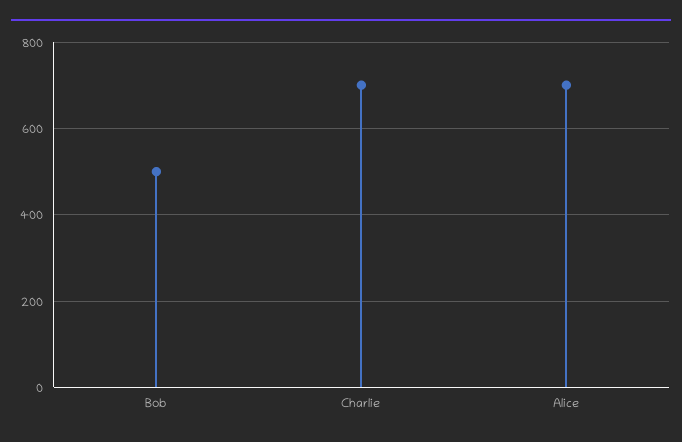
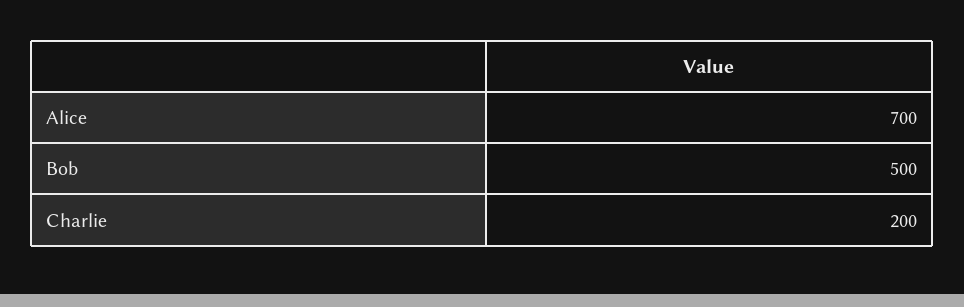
  {
    "Bob": 500,
-   "Charlie": 700,
+   "Charlie": 200,
    "Alice": 700
  }

